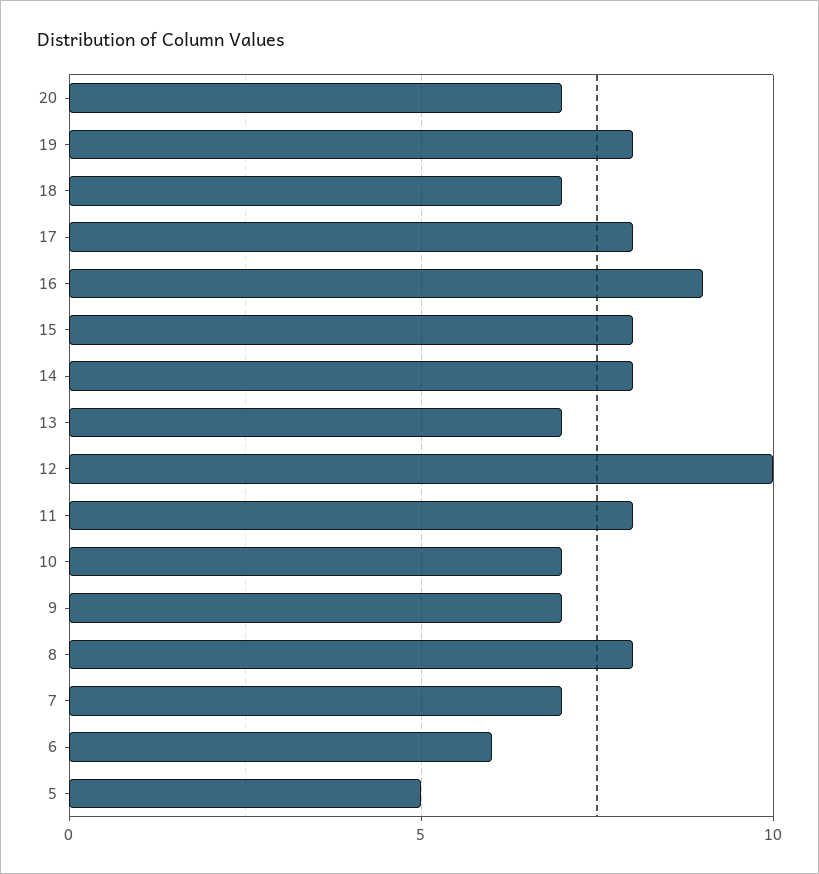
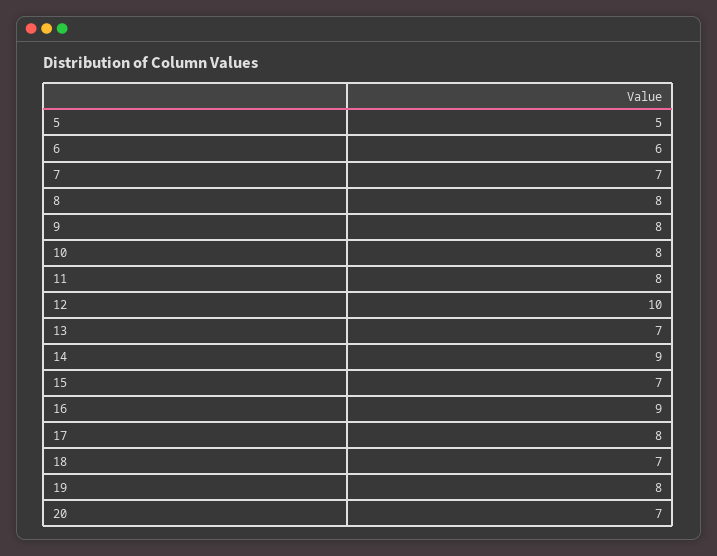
  {
    "20": 7,
    "19": 8,
    "18": 7,
    "17": 8,
    "16": 9,
-   "15": 8,
+   "15": 7,
-   "14": 8,
+   "14": 9,
    "13": 7,
    "12": 10,
    "11": 8,
-   "10": 7,
+   "10": 8,
-   "9": 7,
+   "9": 8,
    "8": 8,
    "7": 7,
    "6": 6,
    "5": 5
  }

